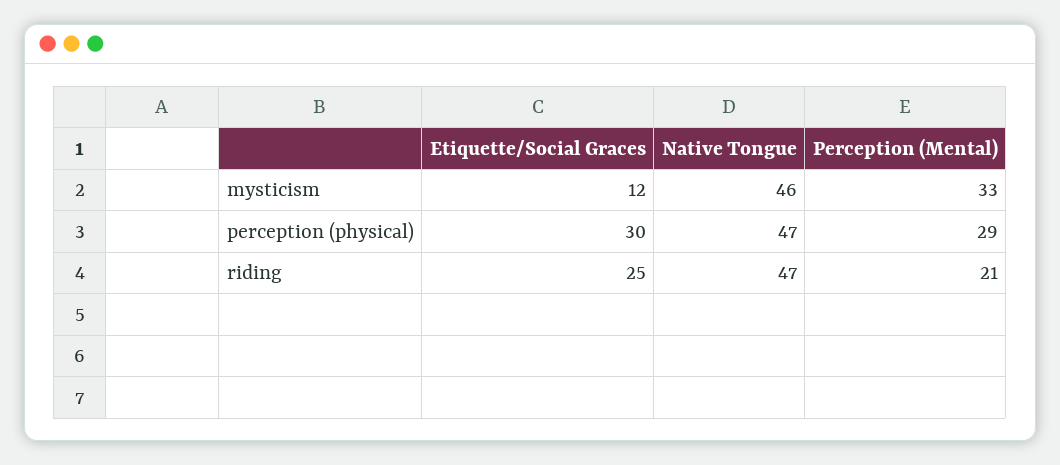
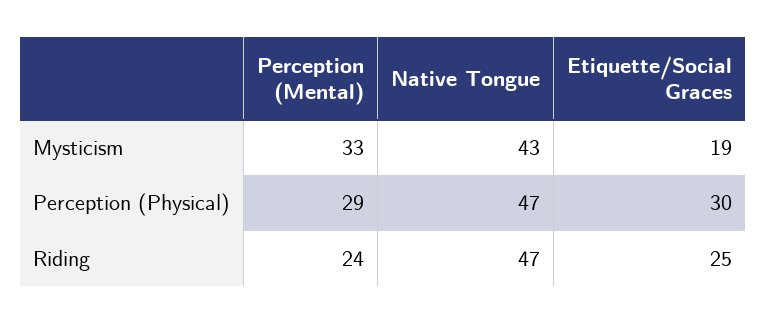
  {
    "Etiquette/Social Graces": {
-     "mysticism": 12,
+     "mysticism": 19,
      "perception (physical)": 30,
      "riding": 25
    },
    "Native Tongue": {
-     "mysticism": 46,
+     "mysticism": 43,
      "perception (physical)": 47,
      "riding": 47
    },
    "Perception (Mental)": {
      "mysticism": 33,
      "perception (physical)": 29,
-     "riding": 21
+     "riding": 24
    }
  }

